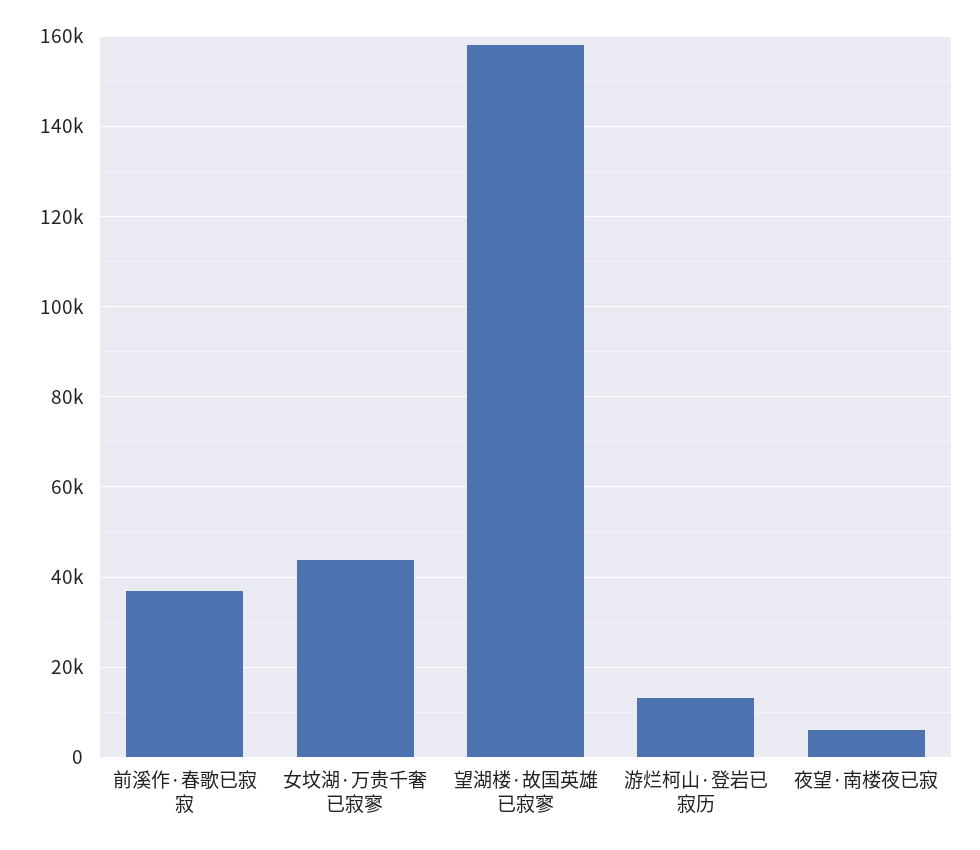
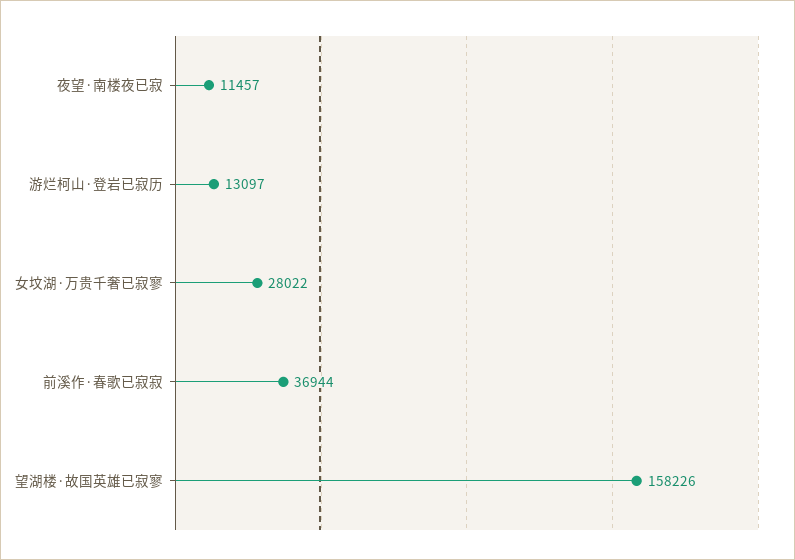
  {
    "前溪作·春歌已寂寂": 36944,
-   "女坟湖·万贵千奢已寂寥": 44000,
+   "女坟湖·万贵千奢已寂寥": 28022,
    "望湖楼·故国英雄已寂寥": 158226,
    "游烂柯山·登岩已寂历": 13097,
-   "夜望·南楼夜已寂": 6000
+   "夜望·南楼夜已寂": 11457
  }

